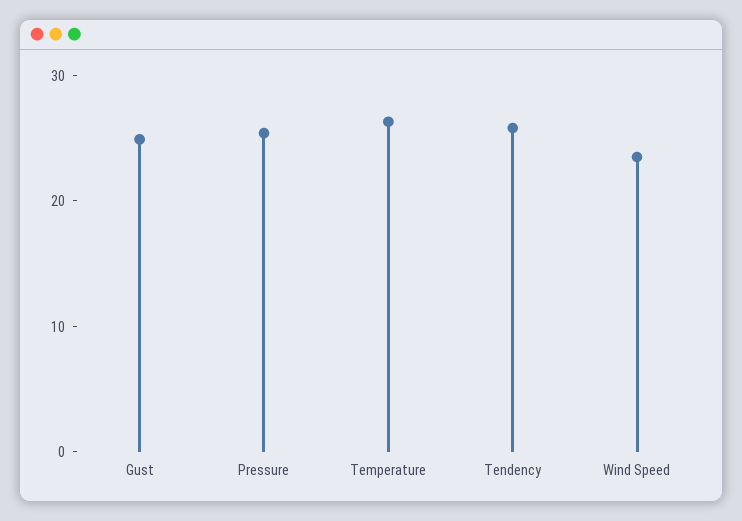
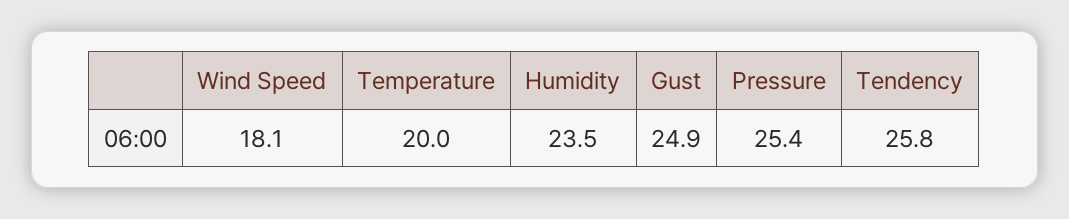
  {
    "Gust": 24.9,
    "Pressure": 25.4,
-   "Temperature": 26,
+   "Temperature": 20,
    "Tendency": 25.8,
-   "Wind Speed": 24
+   "Wind Speed": 18.1,
+   "Humidity": 23.5
  }

